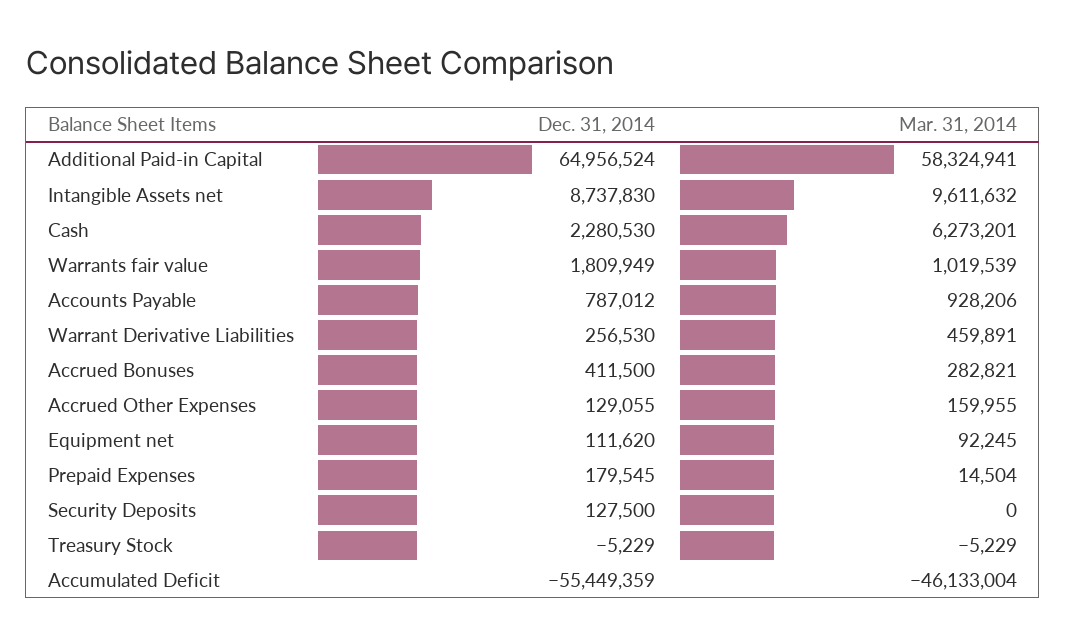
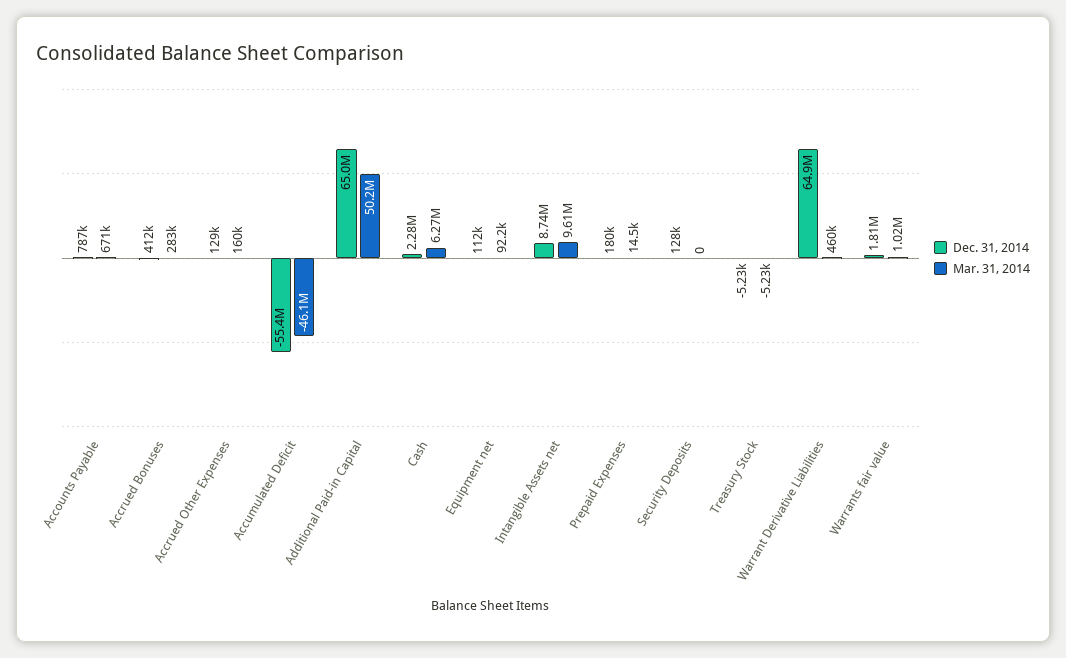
  {
    "Dec. 31, 2014": {
      "Additional Paid-in Capital": 64956524,
      "Intangible Assets net": 8737830,
      "Cash": 2280530,
      "Warrants fair value": 1809949,
      "Accounts Payable": 787012,
-     "Warrant Derivative Liabilities": 256530,
+     "Warrant Derivative Liabilities": 64900000,
      "Accrued Bonuses": 411500,
      "Accrued Other Expenses": 129055,
      "Equipment net": 111620,
      "Prepaid Expenses": 179545,
      "Security Deposits": 127500,
      "Treasury Stock": -5229,
      "Accumulated Deficit": -55449359
    },
    "Mar. 31, 2014": {
-     "Additional Paid-in Capital": 58324941,
+     "Additional Paid-in Capital": 50200000,
      "Intangible Assets net": 9611632,
      "Cash": 6273201,
      "Warrants fair value": 1019539,
-     "Accounts Payable": 928206,
+     "Accounts Payable": 671000,
      "Warrant Derivative Liabilities": 459891,
      "Accrued Bonuses": 282821,
      "Accrued Other Expenses": 159955,
      "Equipment net": 92245,
      "Prepaid Expenses": 14504,
      "Security Deposits": 0,
      "Treasury Stock": -5229,
      "Accumulated Deficit": -46133004
    }
  }

